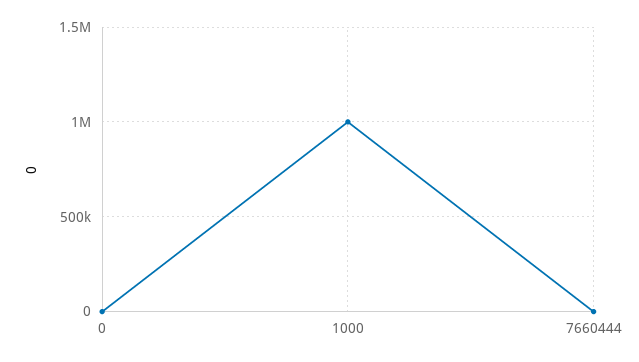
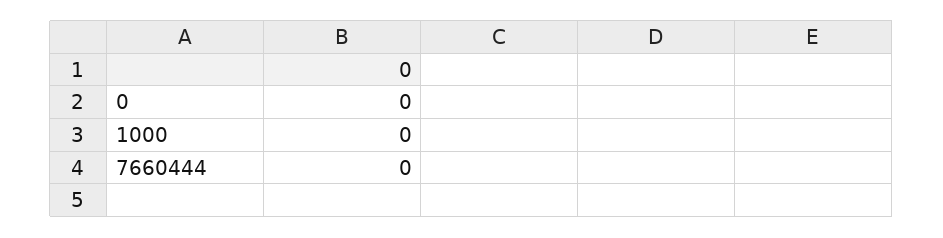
  {
    "0": 0,
-   "1000": 1000000,
+   "1000": 0,
    "7660444": 0
  }

